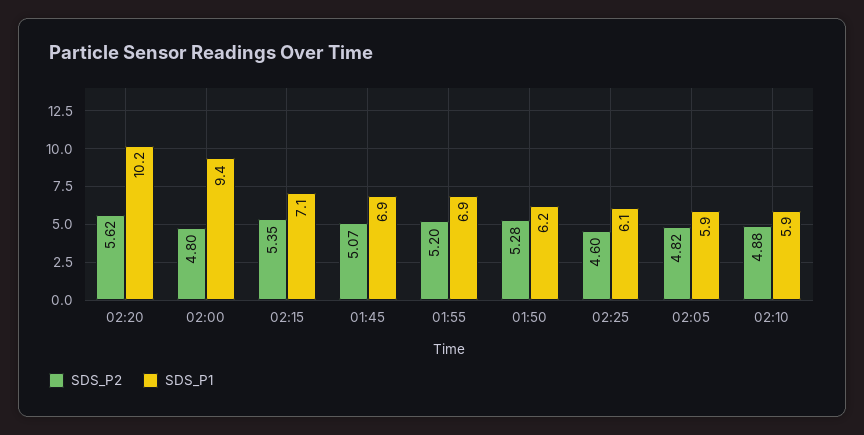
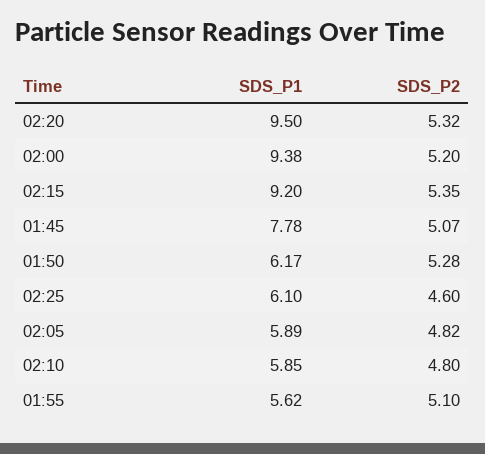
  {
    "SDS_P2": {
-     "02:20": 5.62,
+     "02:20": 5.32,
-     "02:00": 4.8,
+     "02:00": 5.2,
      "02:15": 5.35,
      "01:45": 5.07,
-     "01:55": 5.2,
+     "01:55": 5.1,
      "01:50": 5.28,
      "02:25": 4.6,
      "02:05": 4.82,
-     "02:10": 4.88
+     "02:10": 4.8
    },
    "SDS_P1": {
-     "02:20": 10.2,
+     "02:20": 9.5,
      "02:00": 9.38,
-     "02:15": 7.1,
+     "02:15": 9.2,
-     "01:45": 6.9,
+     "01:45": 7.78,
-     "01:55": 6.9,
+     "01:55": 5.62,
      "01:50": 6.17,
      "02:25": 6.1,
      "02:05": 5.89,
      "02:10": 5.85
    }
  }

